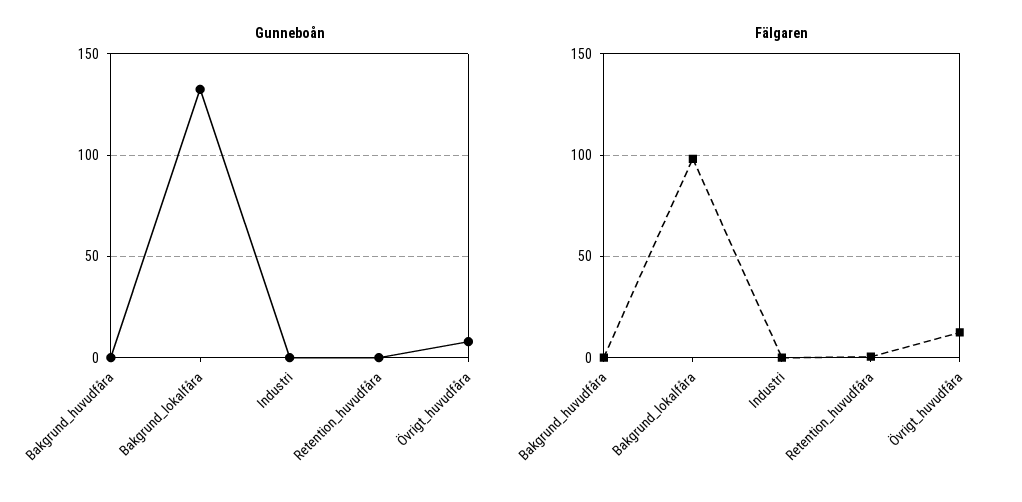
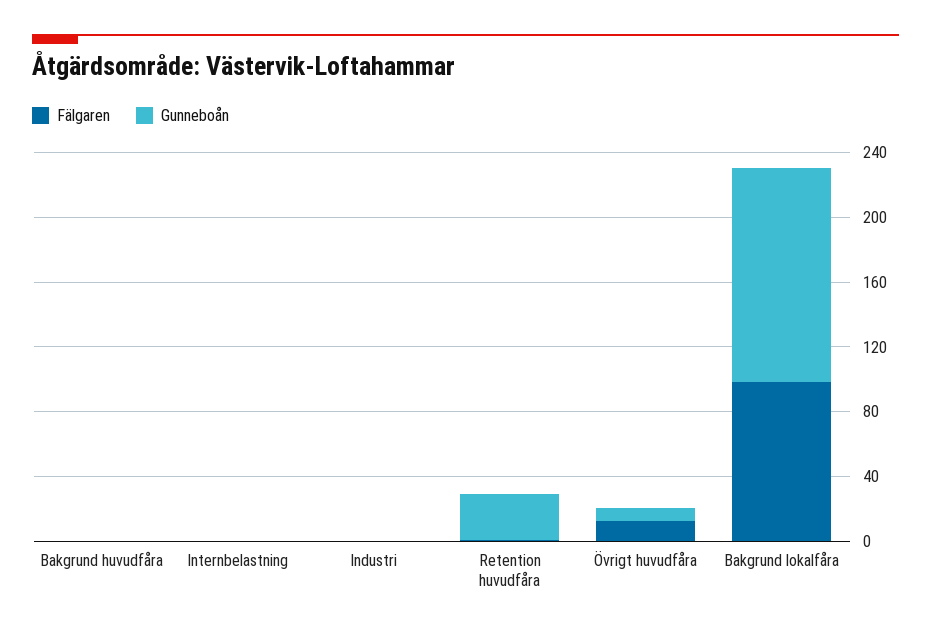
  {
    "Gunneboån": {
      "Bakgrund_huvudfåra": 0,
      "Bakgrund_lokalfåra": 130,
      "Industri": 0,
-     "Retention_huvudfåra": 0,
+     "Retention_huvudfåra": 30,
-     "Övrigt_huvudfåra": 10
+     "Övrigt_huvudfåra": 10,
+     "Internbelastning": 0
    },
    "Fälgaren": {
      "Bakgrund_huvudfåra": 0,
      "Bakgrund_lokalfåra": 100,
      "Industri": 0,
      "Retention_huvudfåra": 0,
-     "Övrigt_huvudfåra": 10
+     "Övrigt_huvudfåra": 10,
+     "Internbelastning": 0
    }
  }

